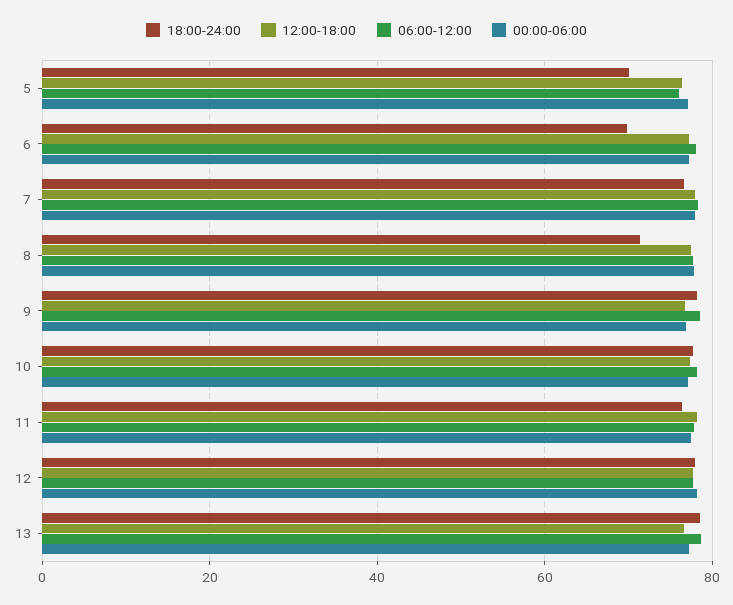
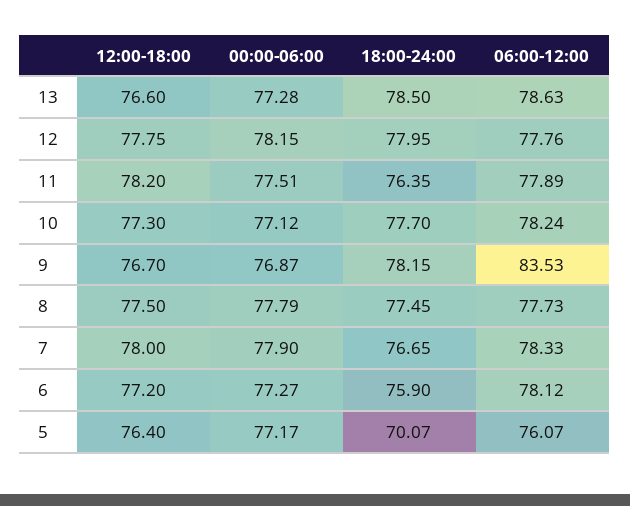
  {
    "18:00-24:00": {
      "5": 70.07,
-     "6": 70,
+     "6": 75.9,
      "7": 76.65,
-     "8": 72,
+     "8": 77.45,
      "9": 78.15,
      "10": 77.7,
      "11": 76.35,
      "12": 77.95,
      "13": 78.5
    },
    "12:00-18:00": {
      "5": 76.4,
      "6": 77.2,
      "7": 78,
      "8": 77.5,
      "9": 76.7,
      "10": 77.3,
      "11": 78.2,
      "12": 77.75,
      "13": 76.6
    },
    "06:00-12:00": {
      "5": 76.07,
      "6": 78.12,
      "7": 78.33,
      "8": 77.73,
-     "9": 78,
+     "9": 83.53,
      "10": 78.24,
      "11": 77.89,
      "12": 77.76,
      "13": 78.63
    },
    "00:00-06:00": {
      "5": 77.17,
      "6": 77.27,
      "7": 77.9,
      "8": 77.79,
      "9": 76.87,
      "10": 77.12,
      "11": 77.51,
      "12": 78.15,
      "13": 77.28
    }
  }

